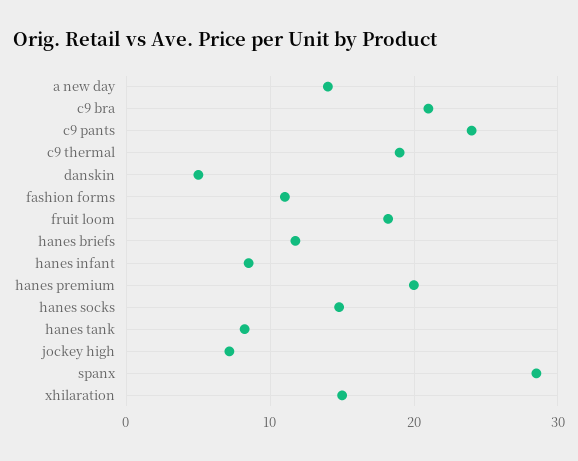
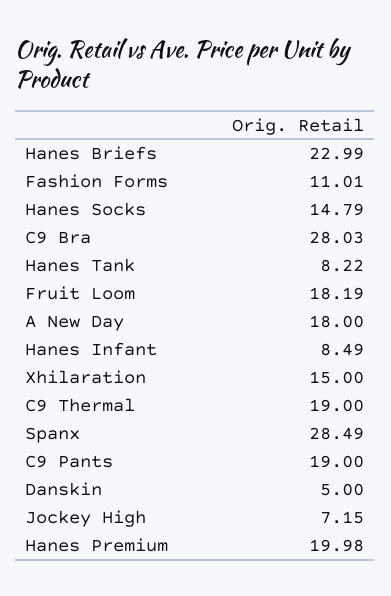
  {
-   "a new day": 14,
+   "a new day": 18,
-   "c9 bra": 21,
+   "c9 bra": 28.03,
-   "c9 pants": 24,
+   "c9 pants": 19,
    "c9 thermal": 19,
    "danskin": 5,
    "fashion forms": 11.01,
    "fruit loom": 18.19,
-   "hanes briefs": 12,
+   "hanes briefs": 22.99,
    "hanes infant": 8.49,
    "hanes premium": 19.98,
    "hanes socks": 14.79,
    "hanes tank": 8.22,
    "jockey high": 7.15,
    "spanx": 28.49,
    "xhilaration": 15
  }

